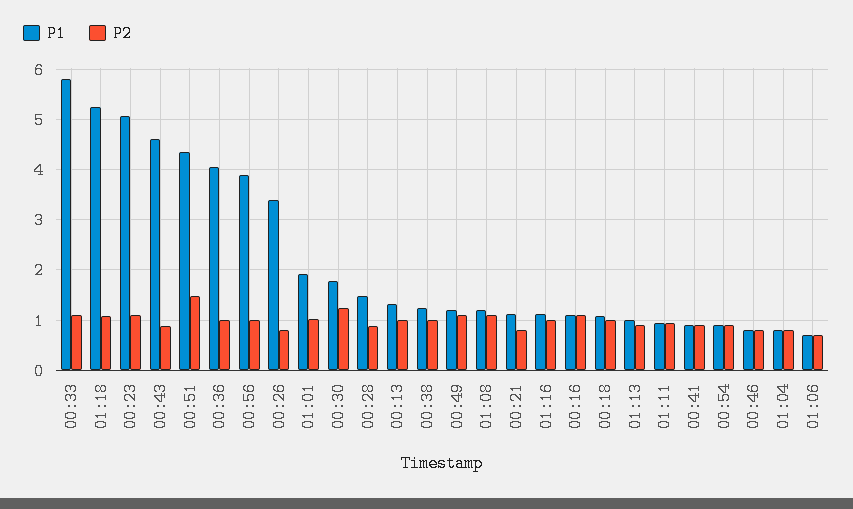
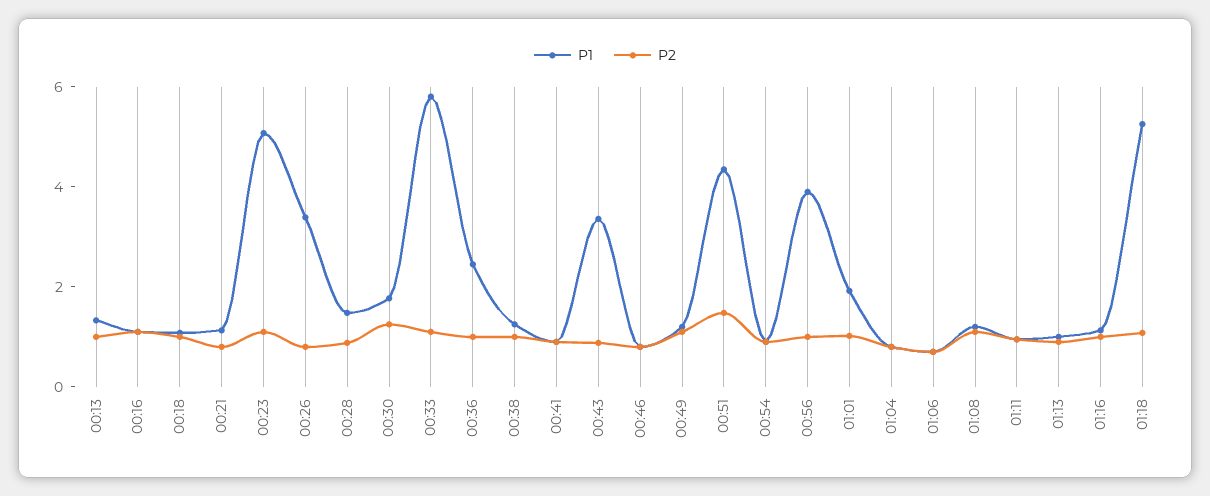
  {
    "P1": {
      "00:33": 5.8,
      "01:18": 5.2,
      "00:23": 5,
-     "00:43": 4.6,
+     "00:43": 3.5,
      "00:51": 4.4,
-     "00:36": 4,
+     "00:36": 2.5,
      "00:56": 4,
      "00:26": 3.4,
      "01:01": 2,
      "00:30": 1.8,
      "00:28": 1.4,
      "00:13": 1.4,
      "00:38": 1.2,
      "00:49": 1.2,
      "01:08": 1.2,
      "00:21": 1.2,
      "01:16": 1.2,
      "00:16": 1.2,
      "00:18": 1,
      "01:13": 1,
      "01:11": 1,
      "00:41": 1,
      "00:54": 1,
      "00:46": 0.8,
      "01:04": 0.8,
      "01:06": 0.8
    },
    "P2": {
      "00:33": 1.2,
      "01:18": 1,
      "00:23": 1.2,
      "00:43": 0.8,
      "00:51": 1.4,
      "00:36": 1,
      "00:56": 1,
      "00:26": 0.8,
      "01:01": 1,
      "00:30": 1.2,
      "00:28": 0.8,
      "00:13": 1,
      "00:38": 1,
      "00:49": 1.2,
      "01:08": 1.2,
      "00:21": 0.8,
      "01:16": 1,
      "00:16": 1.2,
      "00:18": 1,
      "01:13": 1,
      "01:11": 1,
      "00:41": 1,
      "00:54": 1,
      "00:46": 0.8,
      "01:04": 0.8,
      "01:06": 0.8
    }
  }

